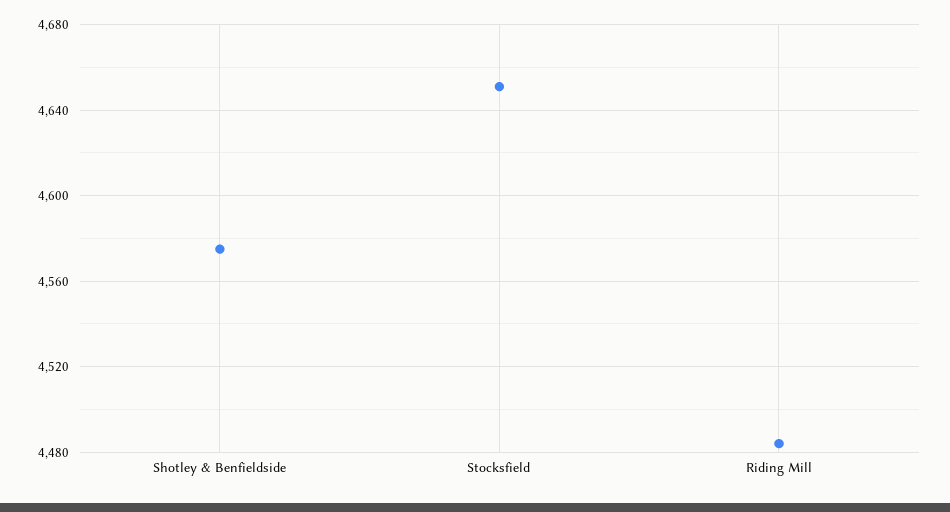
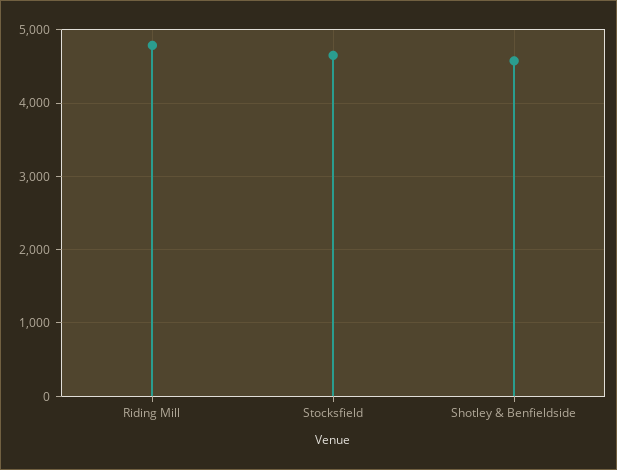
  {
    "Shotley & Benfieldside": 4575,
    "Stocksfield": 4650,
-   "Riding Mill": 4485
+   "Riding Mill": 4800
  }

